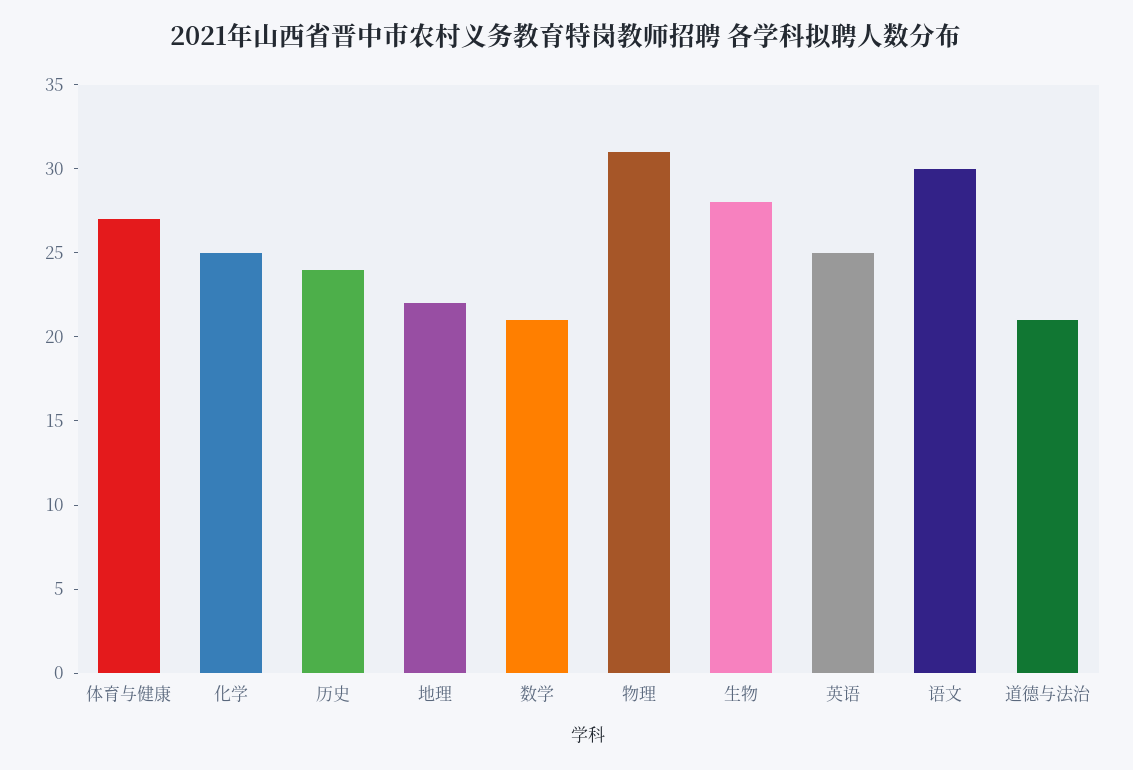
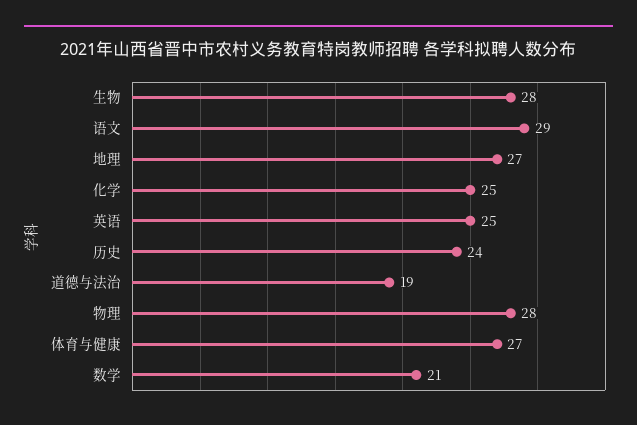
  {
    "体育与健康": 27,
    "化学": 25,
    "历史": 24,
-   "地理": 22,
+   "地理": 27,
    "数学": 21,
-   "物理": 31,
+   "物理": 28,
    "生物": 28,
    "英语": 25,
-   "语文": 30,
+   "语文": 29,
-   "道德与法治": 21
+   "道德与法治": 19
  }

